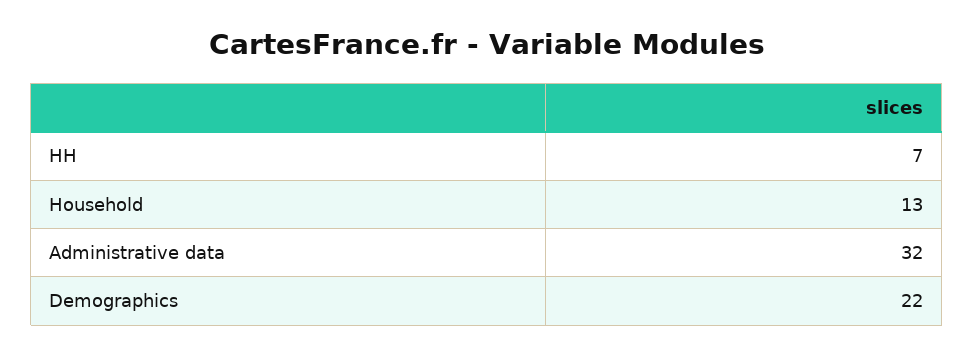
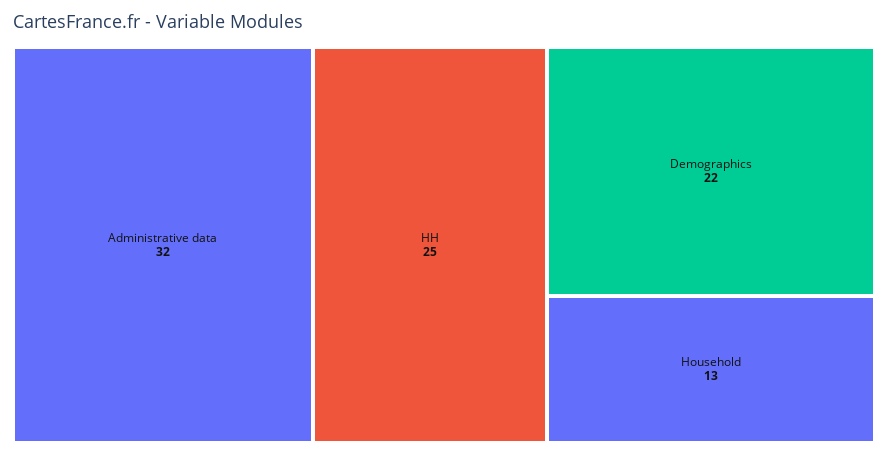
  {
-   "HH": 7,
+   "HH": 25,
    "Household": 13,
    "Administrative data": 32,
    "Demographics": 22
  }

